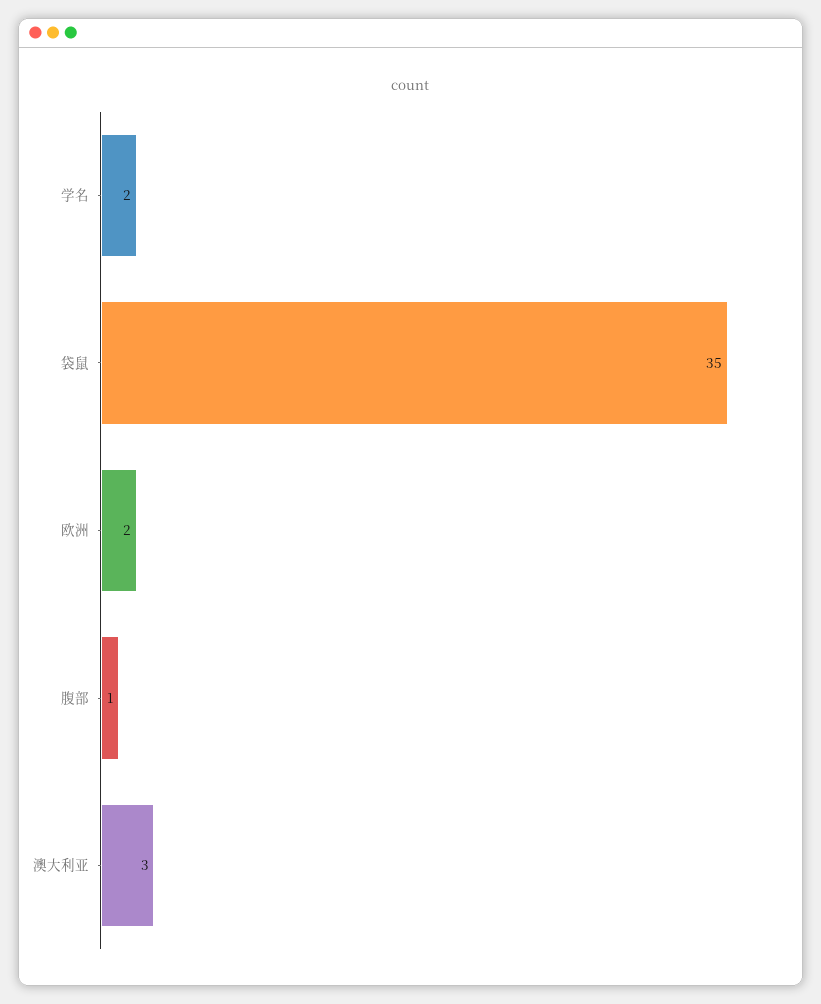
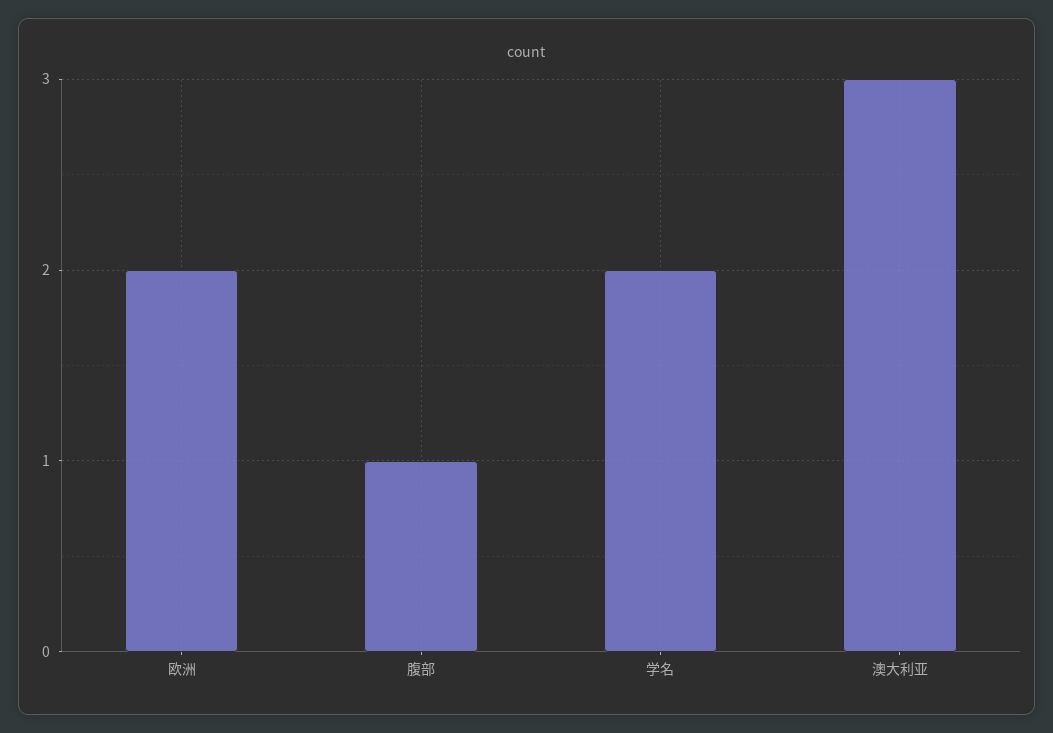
  {
    "学名": 2,
-   "袋鼠": 35,
    "欧洲": 2,
    "腹部": 1,
    "澳大利亚": 3
  }

